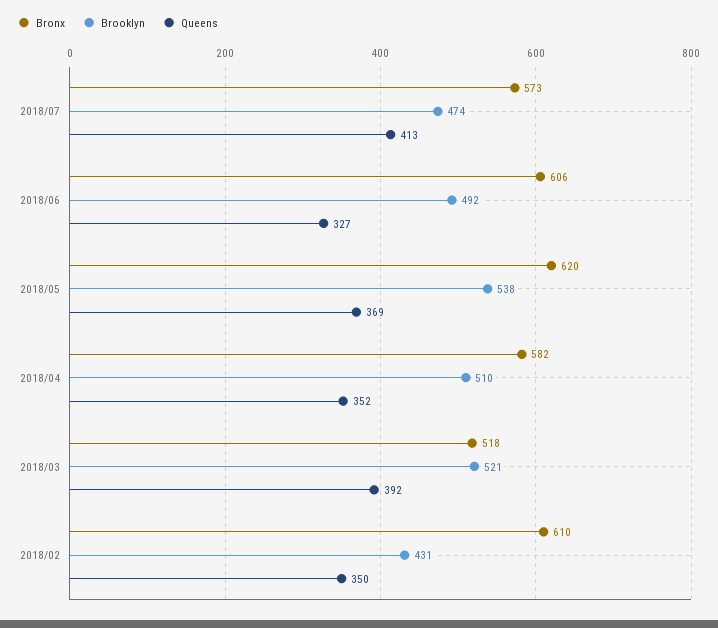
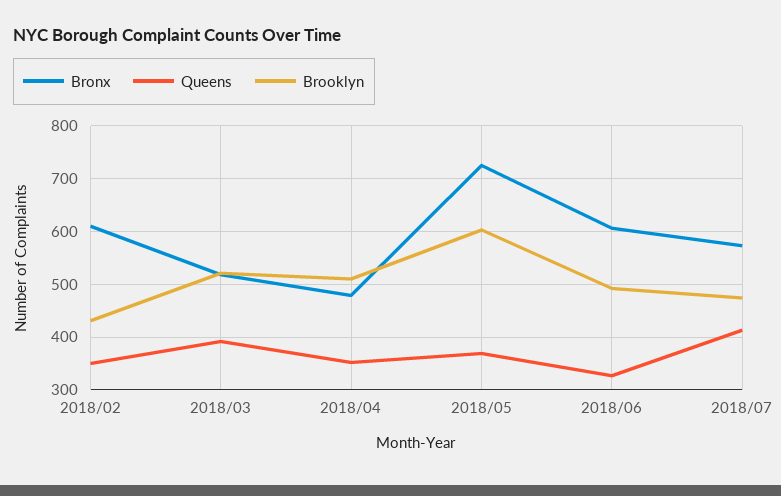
  {
    "Bronx": {
      "2018/07": 573,
      "2018/06": 606,
-     "2018/05": 620,
+     "2018/05": 720,
-     "2018/04": 582,
+     "2018/04": 480,
      "2018/03": 518,
      "2018/02": 610
    },
    "Brooklyn": {
      "2018/07": 474,
      "2018/06": 492,
-     "2018/05": 538,
+     "2018/05": 600,
      "2018/04": 510,
      "2018/03": 521,
      "2018/02": 431
    },
    "Queens": {
      "2018/07": 413,
      "2018/06": 327,
      "2018/05": 369,
      "2018/04": 352,
      "2018/03": 392,
      "2018/02": 350
    }
  }

